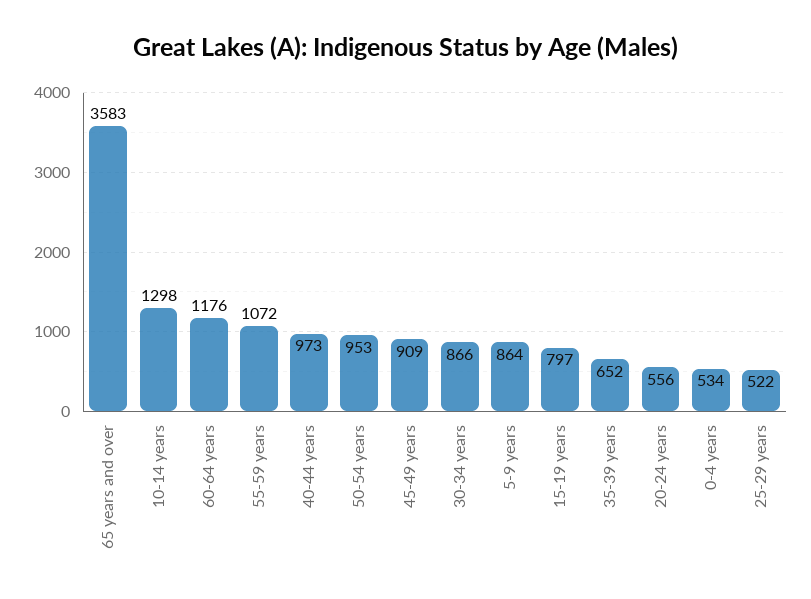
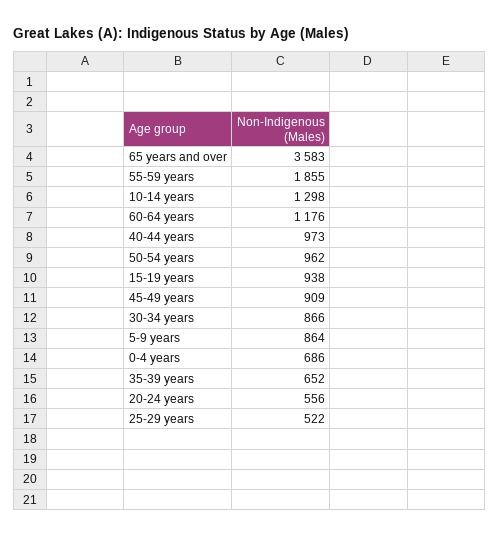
  {
    "65 years and over": 3583,
    "10-14 years": 1298,
    "60-64 years": 1176,
-   "55-59 years": 1072,
+   "55-59 years": 1855,
    "40-44 years": 973,
-   "50-54 years": 953,
+   "50-54 years": 962,
    "45-49 years": 909,
    "30-34 years": 866,
    "5-9 years": 864,
-   "15-19 years": 797,
+   "15-19 years": 938,
    "35-39 years": 652,
    "20-24 years": 556,
-   "0-4 years": 534,
+   "0-4 years": 686,
    "25-29 years": 522
  }

